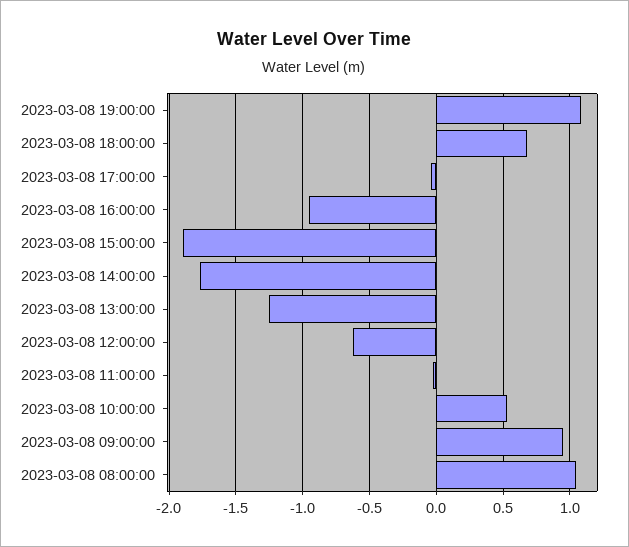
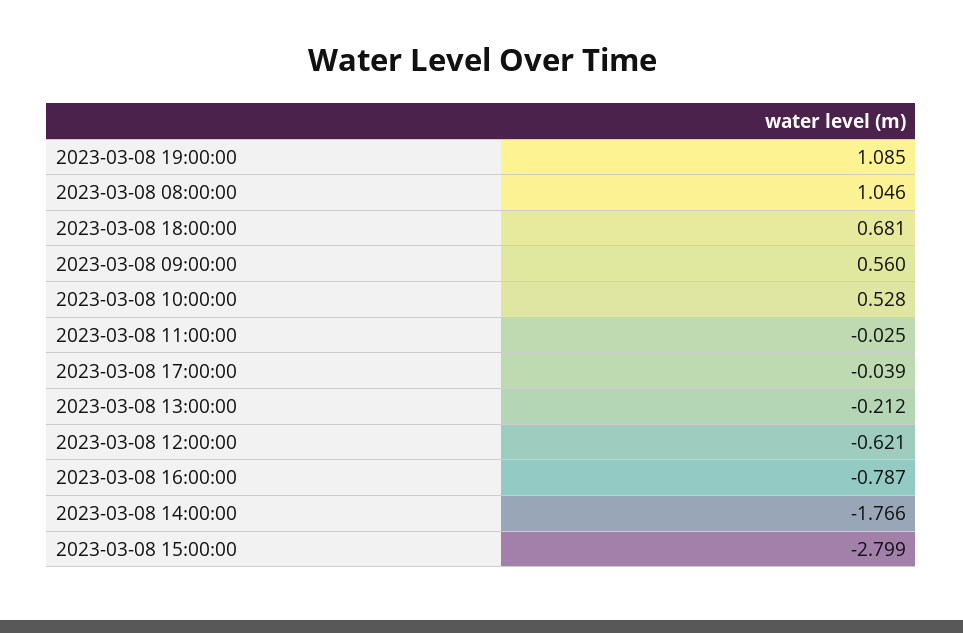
  {
    "2023-03-08 19:00:00": 1.085,
    "2023-03-08 18:00:00": 0.681,
    "2023-03-08 17:00:00": -0.039,
-   "2023-03-08 16:00:00": -0.95,
+   "2023-03-08 16:00:00": -0.787,
-   "2023-03-08 15:00:00": -1.9,
+   "2023-03-08 15:00:00": -2.799,
    "2023-03-08 14:00:00": -1.766,
-   "2023-03-08 13:00:00": -1.25,
+   "2023-03-08 13:00:00": -0.212,
    "2023-03-08 12:00:00": -0.621,
    "2023-03-08 11:00:00": -0.025,
    "2023-03-08 10:00:00": 0.528,
-   "2023-03-08 09:00:00": 0.95,
+   "2023-03-08 09:00:00": 0.56,
    "2023-03-08 08:00:00": 1.046
  }

